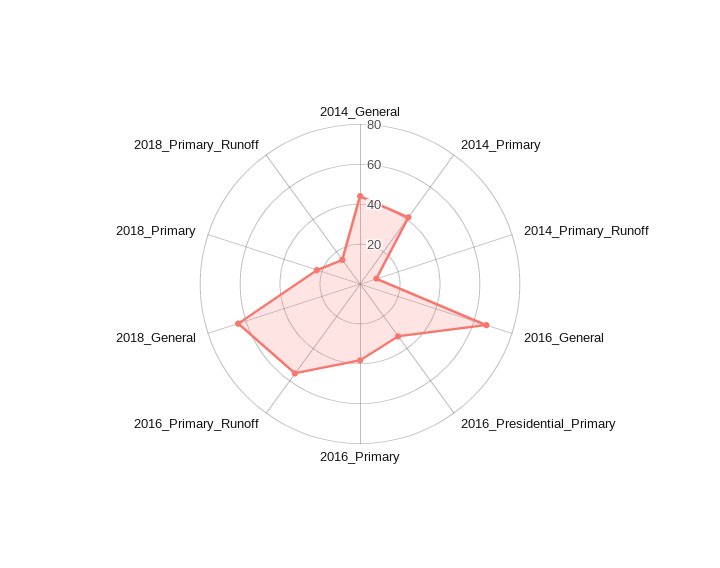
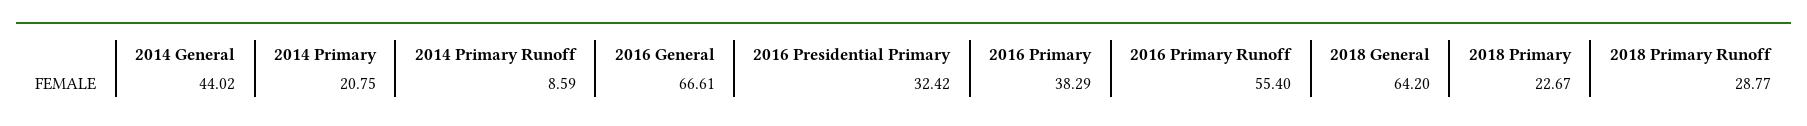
  {
    "2014_General": 44.02,
-   "2014_Primary": 40,
+   "2014_Primary": 20.75,
    "2014_Primary_Runoff": 8.59,
    "2016_General": 66.61,
    "2016_Presidential_Primary": 32.42,
    "2016_Primary": 38.29,
    "2016_Primary_Runoff": 55.4,
    "2018_General": 64.2,
    "2018_Primary": 22.67,
-   "2018_Primary_Runoff": 15
+   "2018_Primary_Runoff": 28.77
  }

